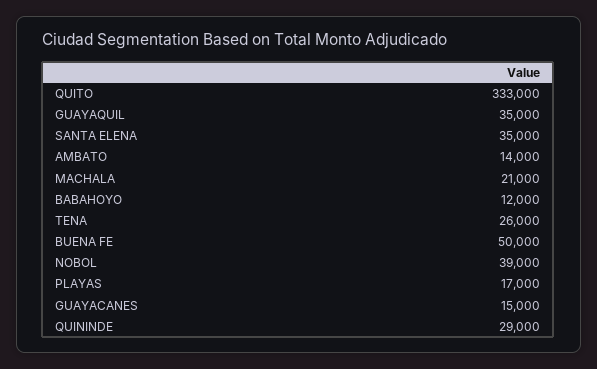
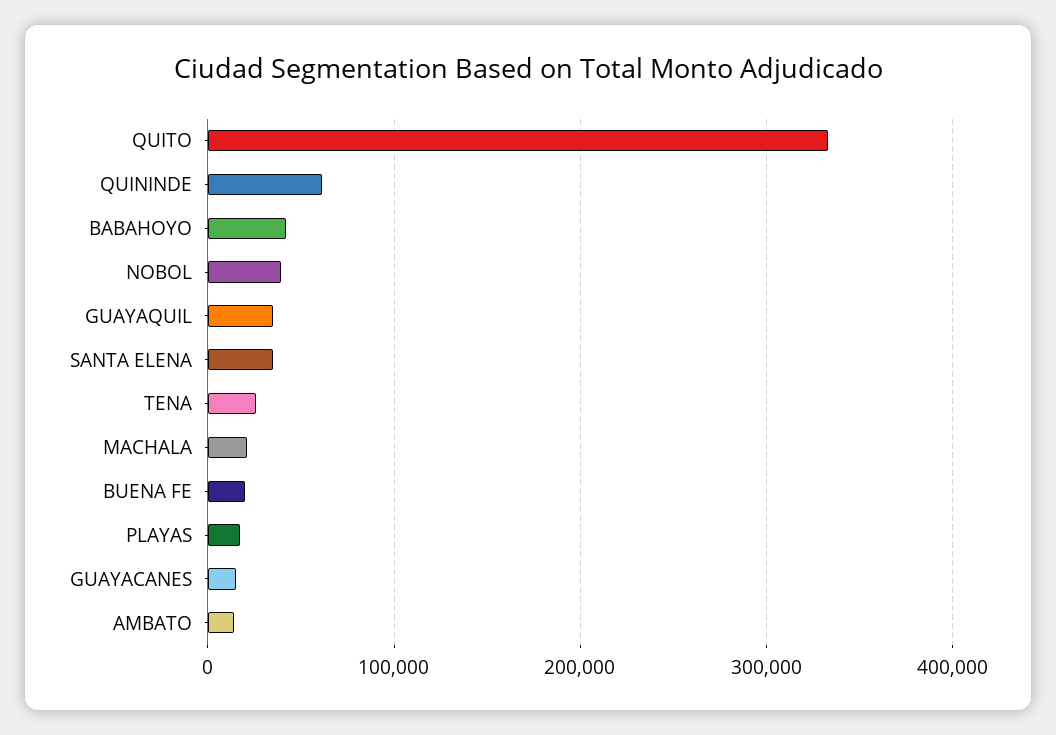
  {
    "QUITO": 333000,
    "GUAYAQUIL": 35000,
    "SANTA ELENA": 35000,
    "AMBATO": 14000,
    "MACHALA": 21000,
-   "BABAHOYO": 12000,
+   "BABAHOYO": 40000,
    "TENA": 26000,
-   "BUENA FE": 50000,
+   "BUENA FE": 20000,
    "NOBOL": 39000,
    "PLAYAS": 17000,
    "GUAYACANES": 15000,
-   "QUININDE": 29000
+   "QUININDE": 60000
  }

